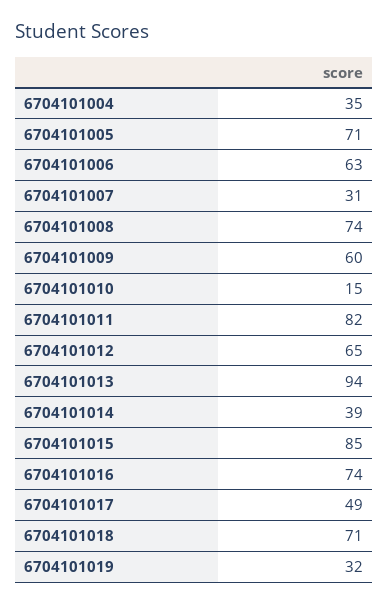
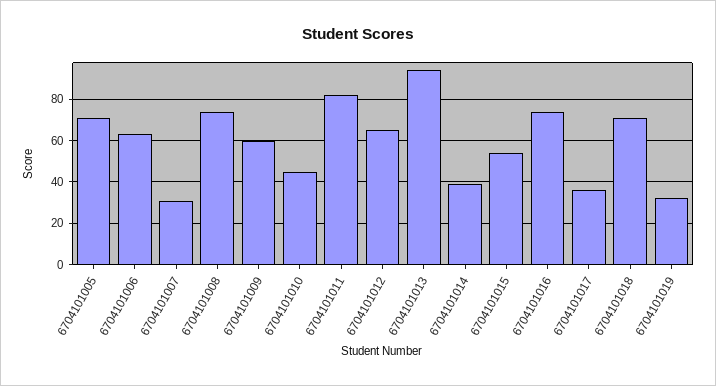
  {
-   "6704101004": 35,
    "6704101005": 71,
    "6704101006": 63,
    "6704101007": 31,
    "6704101008": 74,
    "6704101009": 60,
-   "6704101010": 15,
+   "6704101010": 45,
    "6704101011": 82,
    "6704101012": 65,
    "6704101013": 94,
    "6704101014": 39,
-   "6704101015": 85,
+   "6704101015": 55,
    "6704101016": 74,
-   "6704101017": 49,
+   "6704101017": 35,
    "6704101018": 71,
    "6704101019": 32
  }

